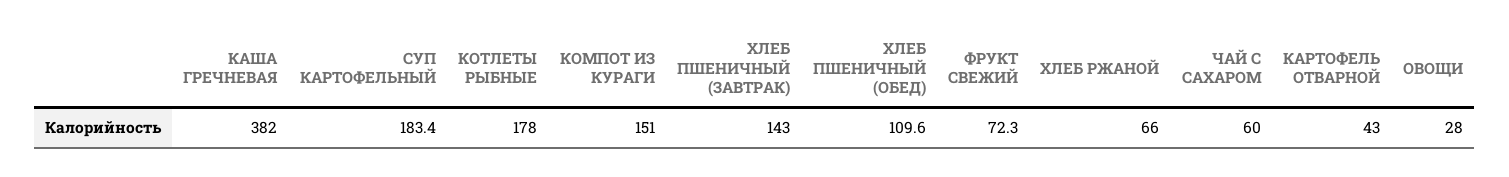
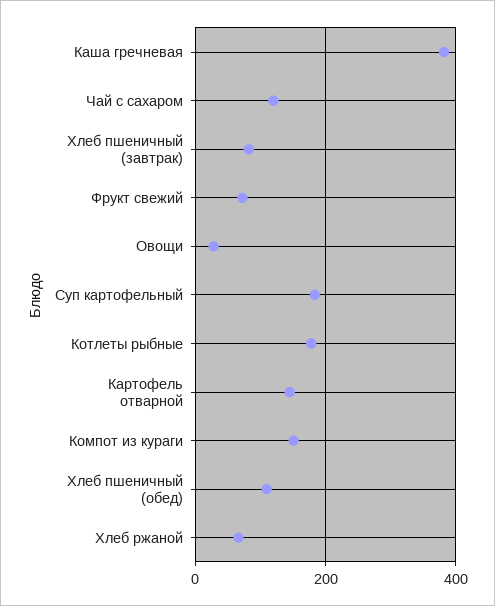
  {
    "КАША ГРЕЧНЕВАЯ": 382,
    "СУП КАРТОФЕЛЬНЫЙ": 183.4,
    "КОТЛЕТЫ РЫБНЫЕ": 178,
    "КОМПОТ ИЗ КУРАГИ": 151,
-   "ХЛЕБ ПШЕНИЧНЫЙ (ЗАВТРАК)": 143,
+   "ХЛЕБ ПШЕНИЧНЫЙ (ЗАВТРАК)": 80,
    "ХЛЕБ ПШЕНИЧНЫЙ (ОБЕД)": 109.6,
    "ФРУКТ СВЕЖИЙ": 72.3,
    "ХЛЕБ РЖАНОЙ": 66,
-   "ЧАЙ С САХАРОМ": 60,
+   "ЧАЙ С САХАРОМ": 120,
-   "КАРТОФЕЛЬ ОТВАРНОЙ": 43,
+   "КАРТОФЕЛЬ ОТВАРНОЙ": 140,
    "ОВОЩИ": 28
  }

